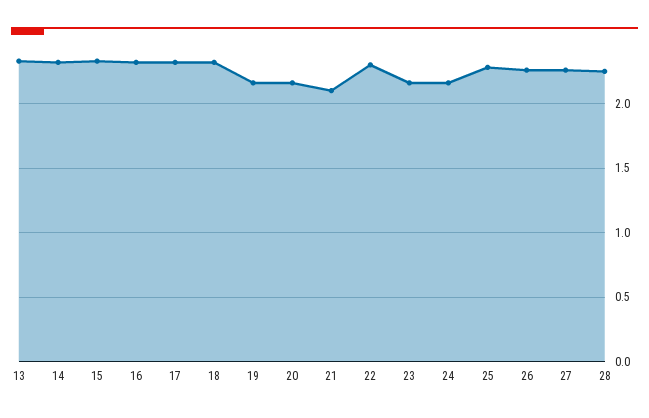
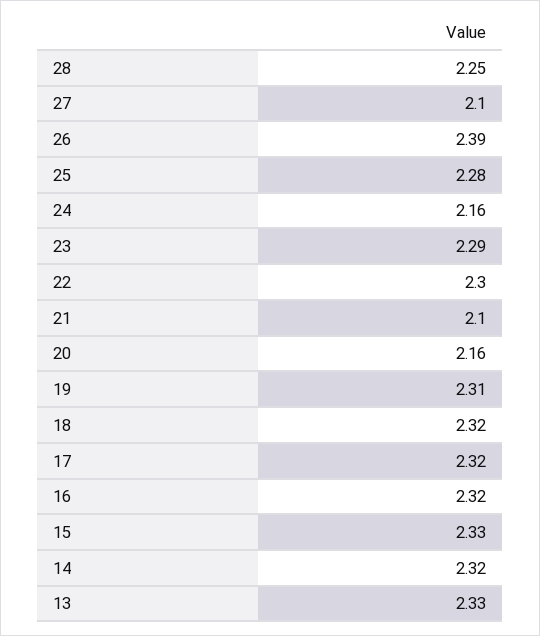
  {
    "13": 2.33,
    "14": 2.32,
    "15": 2.33,
    "16": 2.32,
    "17": 2.32,
    "18": 2.32,
-   "19": 2.15,
+   "19": 2.31,
    "20": 2.16,
    "21": 2.1,
    "22": 2.3,
-   "23": 2.15,
+   "23": 2.29,
    "24": 2.16,
    "25": 2.28,
-   "26": 2.25,
+   "26": 2.39,
-   "27": 2.25,
+   "27": 2.1,
    "28": 2.25
  }

